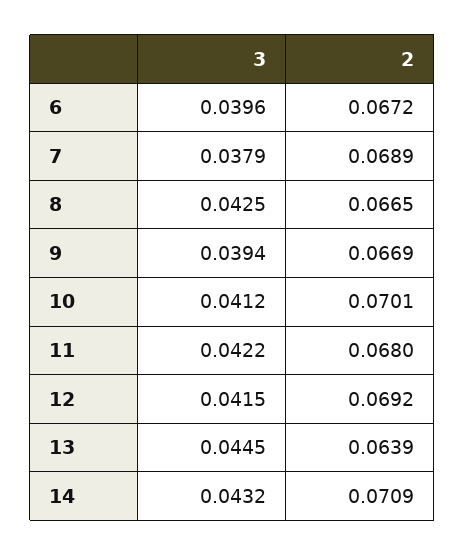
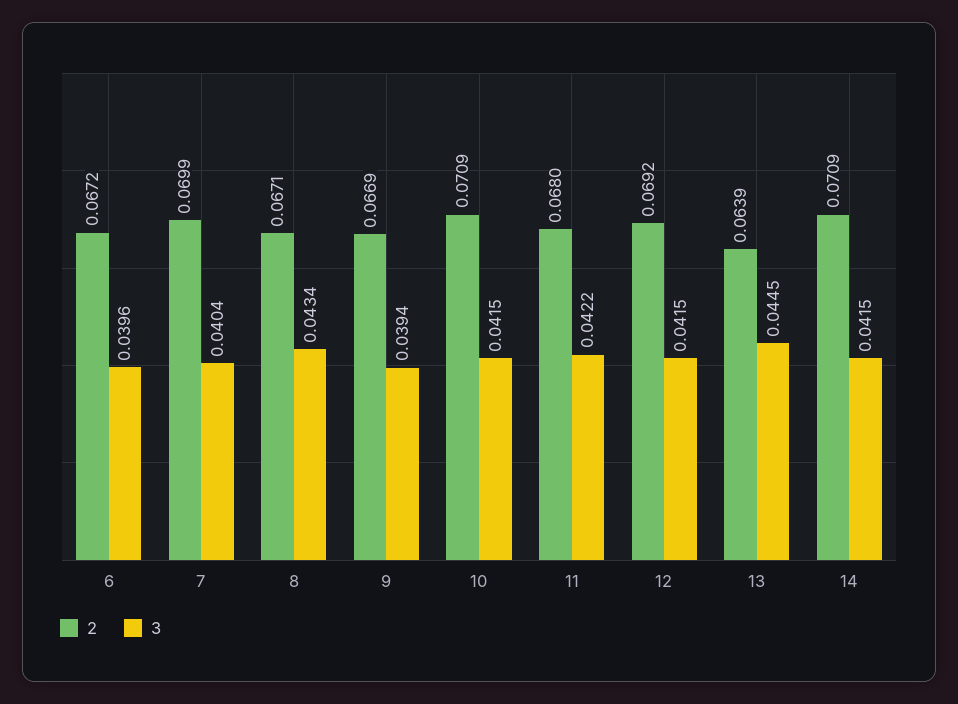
  {
    "3": {
      "6": 0.0396,
-     "7": 0.0379,
+     "7": 0.0404,
-     "8": 0.0425,
+     "8": 0.0434,
      "9": 0.0394,
-     "10": 0.0412,
+     "10": 0.0415,
      "11": 0.0422,
      "12": 0.0415,
      "13": 0.0445,
-     "14": 0.0432
+     "14": 0.0415
    },
    "2": {
      "6": 0.0672,
-     "7": 0.0689,
+     "7": 0.0699,
-     "8": 0.0665,
+     "8": 0.0671,
      "9": 0.0669,
-     "10": 0.0701,
+     "10": 0.0709,
      "11": 0.068,
      "12": 0.0692,
      "13": 0.0639,
      "14": 0.0709
    }
  }

